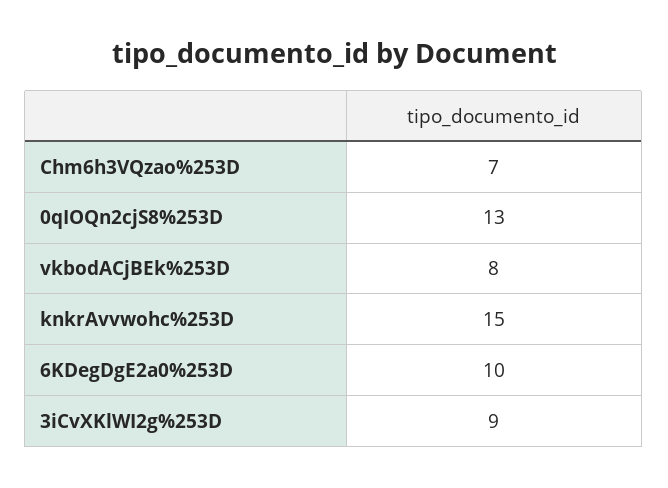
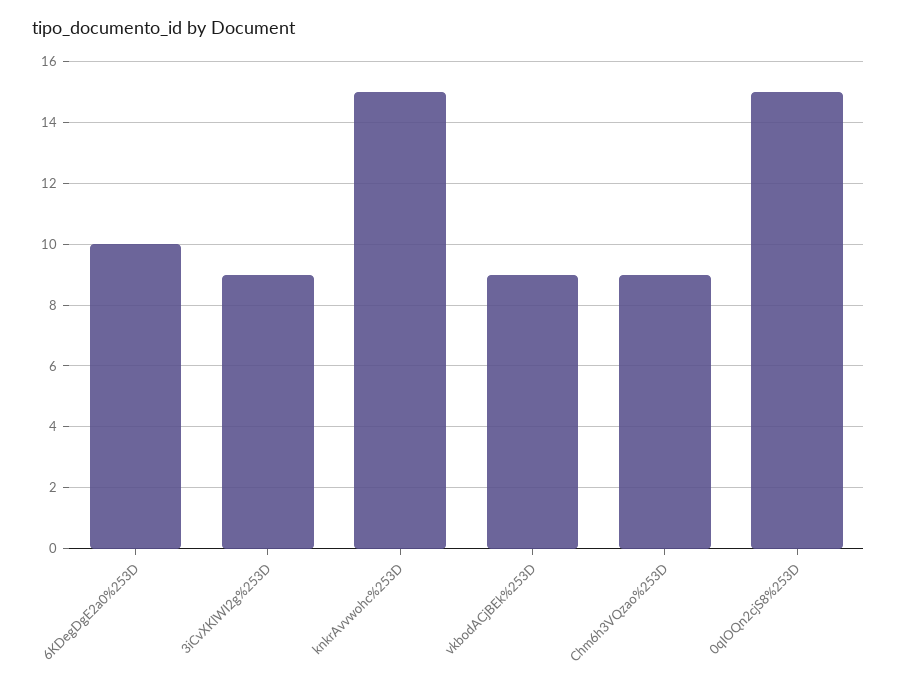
  {
-   "Chm6h3VQzao%253D": 7,
+   "Chm6h3VQzao%253D": 9,
-   "0qIOQn2cjS8%253D": 13,
+   "0qIOQn2cjS8%253D": 15,
-   "vkbodACjBEk%253D": 8,
+   "vkbodACjBEk%253D": 9,
    "knkrAvvwohc%253D": 15,
    "6KDegDgE2a0%253D": 10,
    "3iCvXKlWI2g%253D": 9
  }

